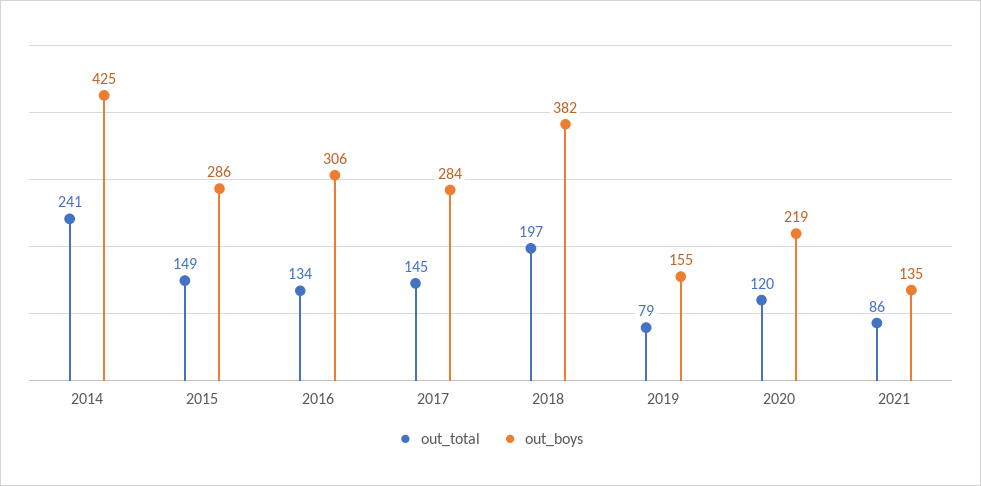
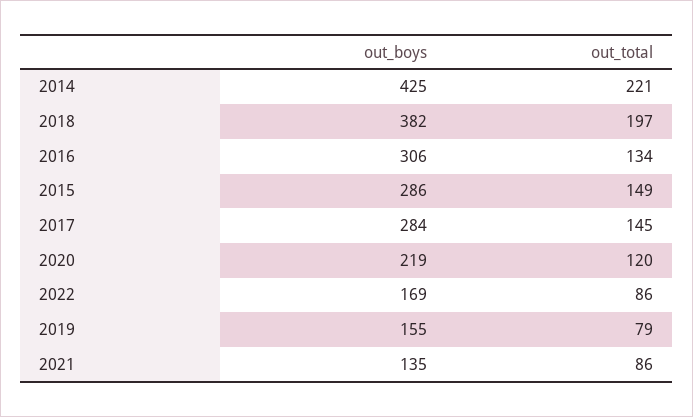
  {
    "out_total": {
-     "2014": 241,
+     "2014": 221,
      "2015": 149,
      "2016": 134,
      "2017": 145,
      "2018": 197,
      "2019": 79,
      "2020": 120,
-     "2021": 86
+     "2021": 86,
+     "2022": 86
    },
    "out_boys": {
      "2014": 425,
      "2015": 286,
      "2016": 306,
      "2017": 284,
      "2018": 382,
      "2019": 155,
      "2020": 219,
-     "2021": 135
+     "2021": 135,
+     "2022": 169
    }
  }

